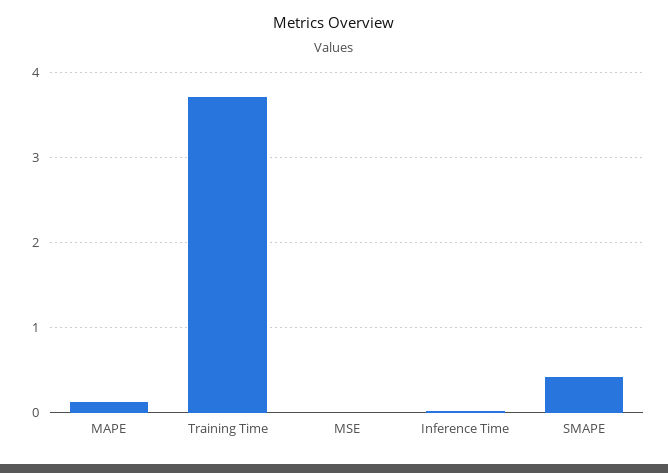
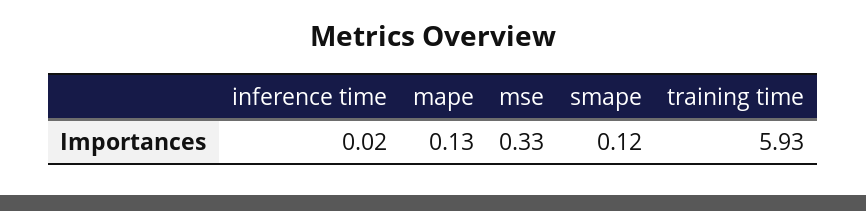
  {
    "MAPE": 0.13,
-   "Training Time": 3.7,
+   "Training Time": 5.93,
-   "MSE": 0,
+   "MSE": 0.33,
    "Inference Time": 0.02,
-   "SMAPE": 0.4
+   "SMAPE": 0.12
  }

